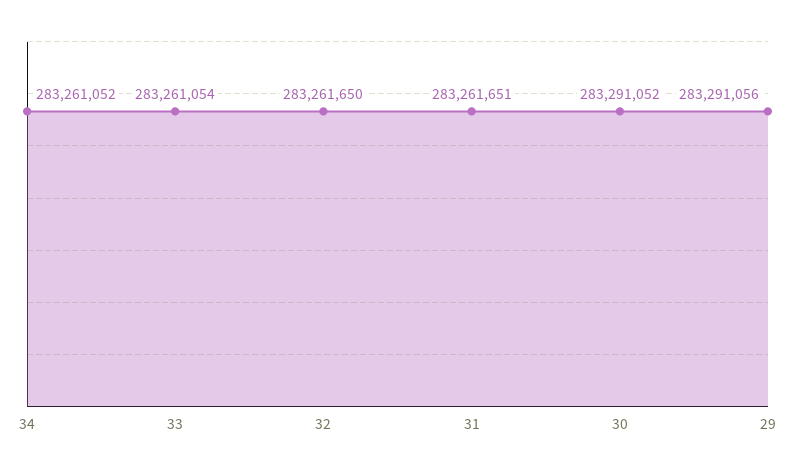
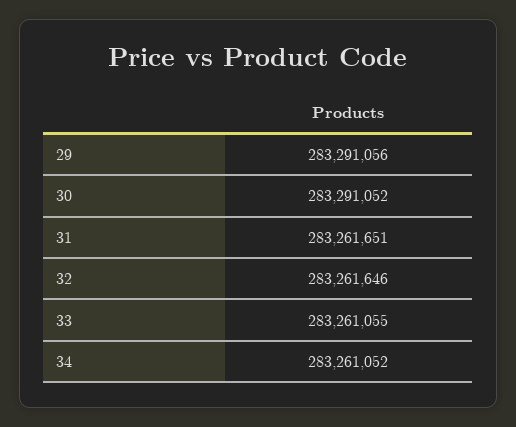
  {
    "34": 283261052,
-   "33": 283261054,
+   "33": 283261055,
-   "32": 283261650,
+   "32": 283261646,
    "31": 283261651,
    "30": 283291052,
    "29": 283291056
  }

